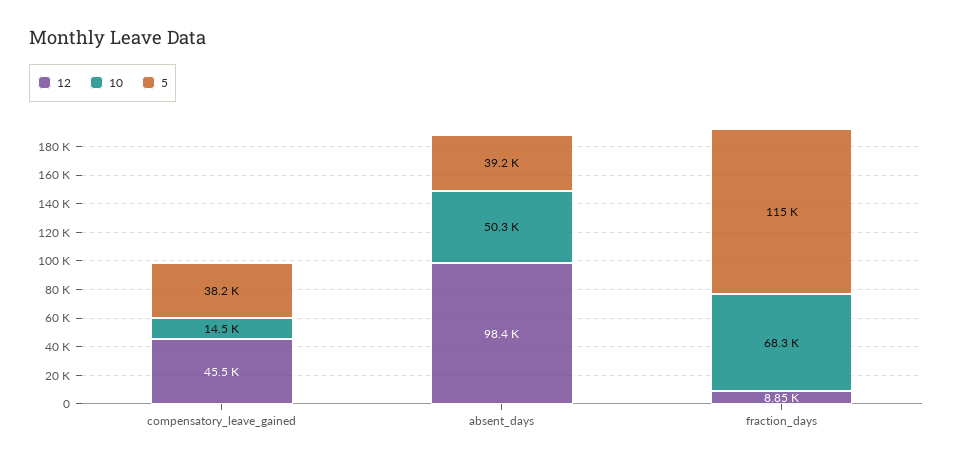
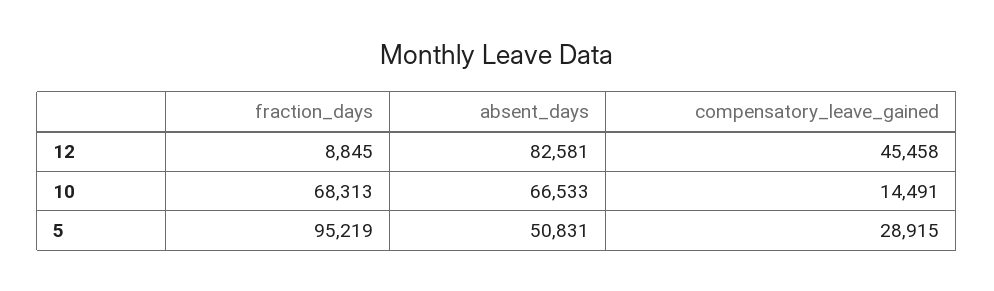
  {
    "12": {
      "compensatory_leave_gained": 45458,
-     "absent_days": 98400,
+     "absent_days": 82581,
      "fraction_days": 8845
    },
    "10": {
      "compensatory_leave_gained": 14491,
-     "absent_days": 50300,
+     "absent_days": 66533,
      "fraction_days": 68313
    },
    "5": {
-     "compensatory_leave_gained": 38200,
+     "compensatory_leave_gained": 28915,
-     "absent_days": 39200,
+     "absent_days": 50831,
-     "fraction_days": 115000
+     "fraction_days": 95219
    }
  }

